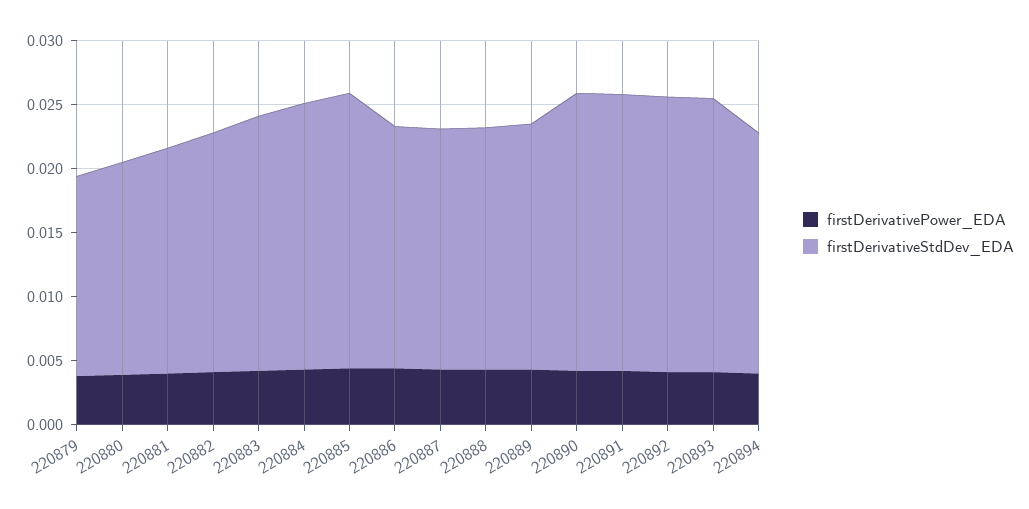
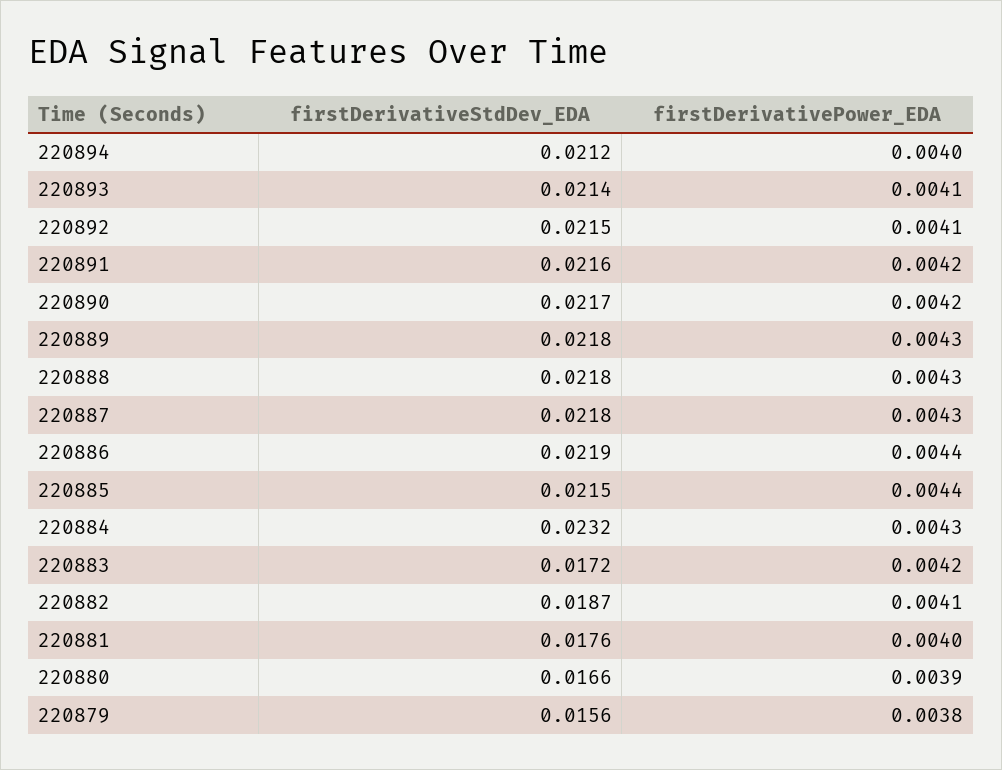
  {
    "firstDerivativePower_EDA": {
      "220879": 0.0038,
      "220880": 0.0039,
      "220881": 0.004,
      "220882": 0.0041,
      "220883": 0.0042,
      "220884": 0.0043,
      "220885": 0.0044,
      "220886": 0.0044,
      "220887": 0.0043,
      "220888": 0.0043,
      "220889": 0.0043,
      "220890": 0.0042,
      "220891": 0.0042,
      "220892": 0.0041,
      "220893": 0.0041,
      "220894": 0.004
    },
    "firstDerivativeStdDev_EDA": {
      "220879": 0.0156,
      "220880": 0.0166,
      "220881": 0.0176,
      "220882": 0.0187,
-     "220883": 0.02,
+     "220883": 0.0172,
-     "220884": 0.021,
+     "220884": 0.0232,
      "220885": 0.0215,
-     "220886": 0.019,
+     "220886": 0.0219,
-     "220887": 0.019,
+     "220887": 0.0218,
-     "220888": 0.019,
+     "220888": 0.0218,
-     "220889": 0.019,
+     "220889": 0.0218,
      "220890": 0.0217,
      "220891": 0.0216,
      "220892": 0.0215,
      "220893": 0.0214,
-     "220894": 0.019
+     "220894": 0.0212
    }
  }

